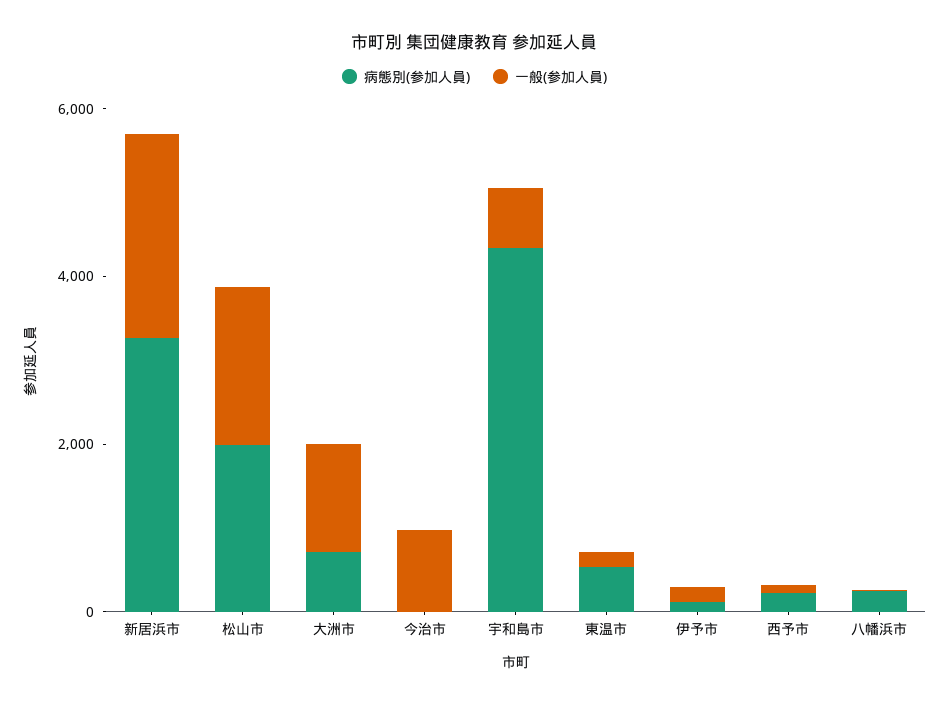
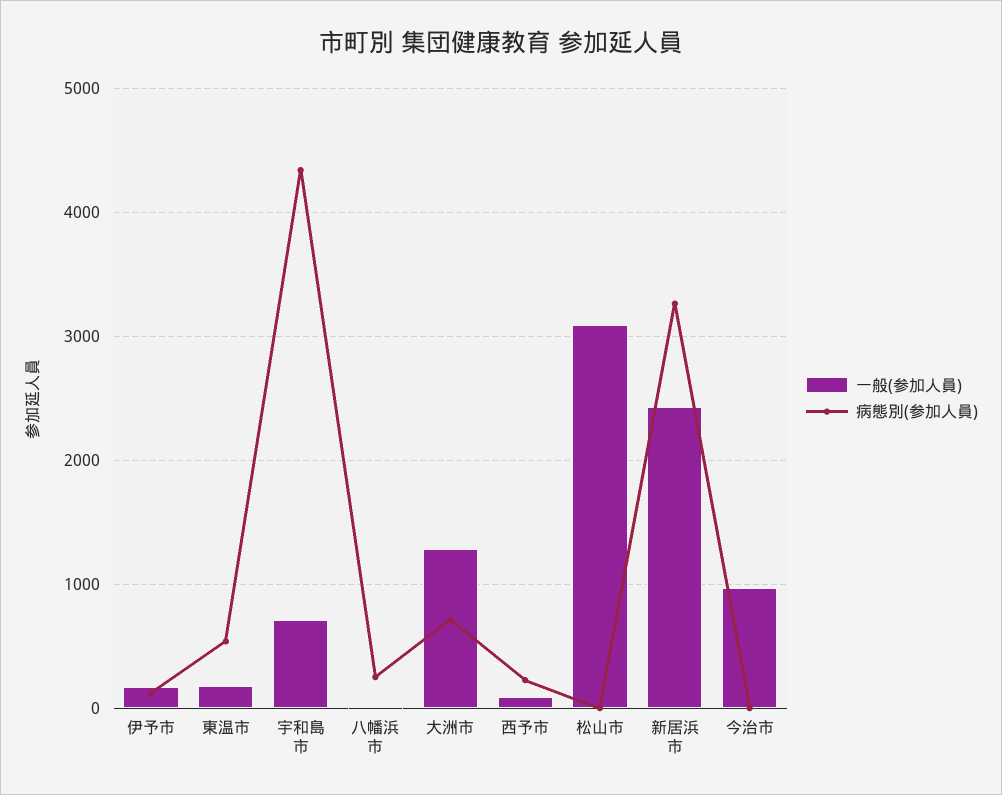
  {
    "病態別(参加人員)": {
      "新居浜市": 3300,
-     "松山市": 2000,
+     "松山市": 0,
      "大洲市": 700,
      "今治市": 0,
      "宇和島市": 4300,
      "東温市": 500,
      "伊予市": 100,
      "西予市": 200,
      "八幡浜市": 300
    },
    "一般(参加人員)": {
      "新居浜市": 2400,
-     "松山市": 2000,
+     "松山市": 3100,
      "大洲市": 1300,
      "今治市": 1000,
      "宇和島市": 700,
      "東温市": 200,
      "伊予市": 200,
      "西予市": 100,
      "八幡浜市": 0
    }
  }

